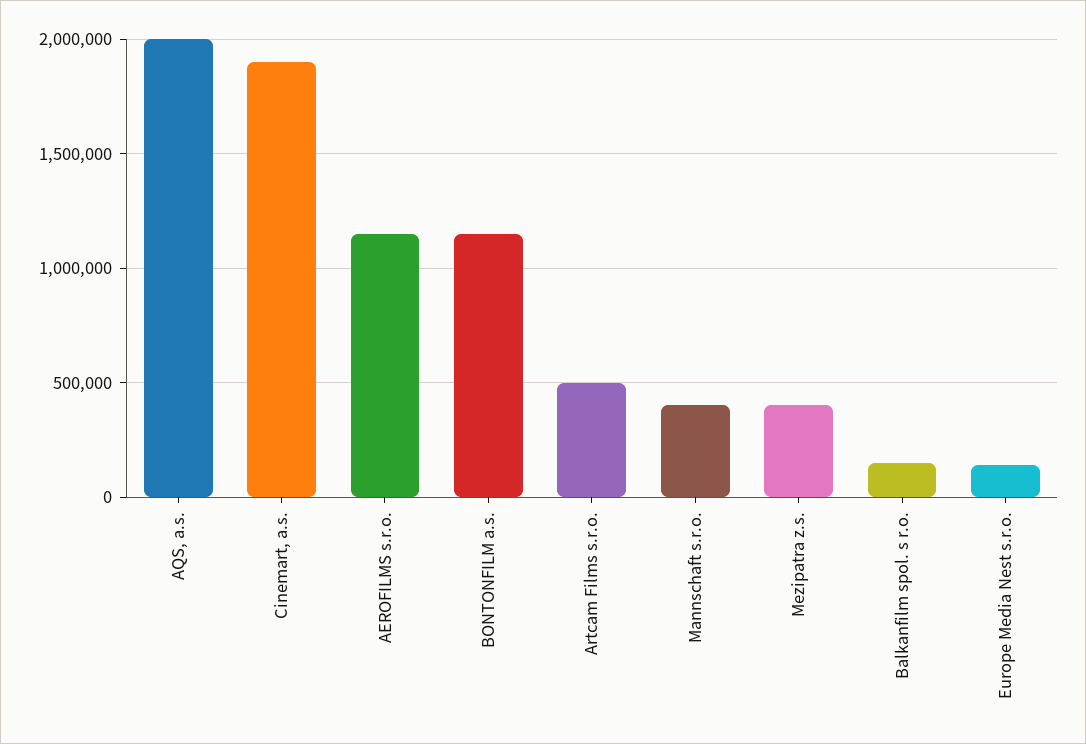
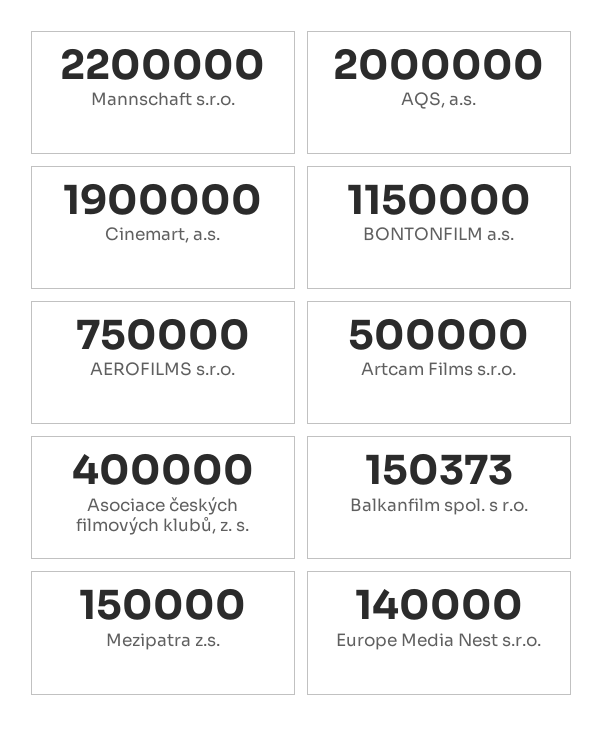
  {
    "AQS, a.s.": 2000000,
    "Cinemart, a.s.": 1900000,
-   "AEROFILMS s.r.o.": 1150000,
+   "AEROFILMS s.r.o.": 750000,
    "BONTONFILM a.s.": 1150000,
    "Artcam Films s.r.o.": 500000,
-   "Mannschaft s.r.o.": 400000,
+   "Mannschaft s.r.o.": 2200000,
-   "Mezipatra z.s.": 400000,
+   "Mezipatra z.s.": 150000,
    "Balkanfilm spol. s r.o.": 150373,
-   "Europe Media Nest s.r.o.": 140000
+   "Europe Media Nest s.r.o.": 140000,
+   "Asociace českých filmových klubů, z. s.": 400000
  }

